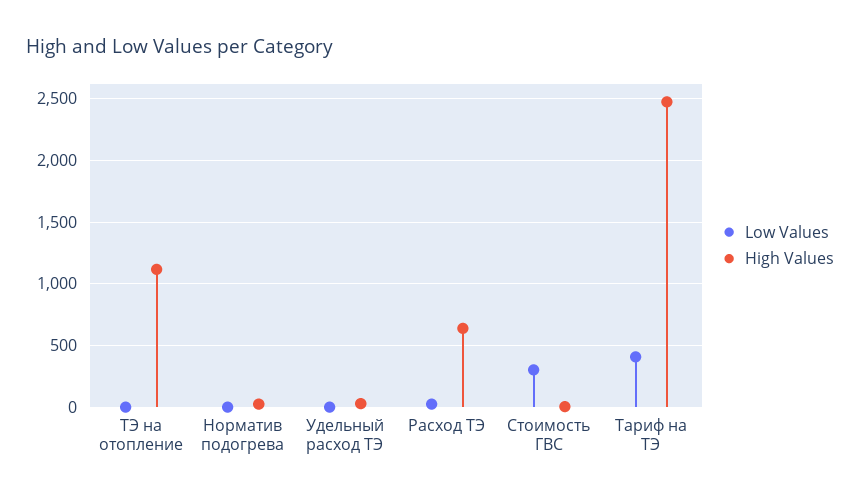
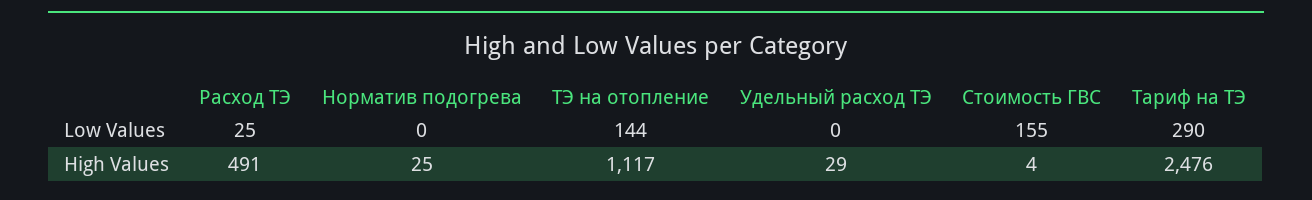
  {
    "Low Values": {
-     "ТЭ на отопление": 0,
+     "ТЭ на отопление": 144,
      "Норматив подогрева": 0,
      "Удельный расход ТЭ": 0,
      "Расход ТЭ": 25,
-     "Стоимость ГВС": 300,
+     "Стоимость ГВС": 155,
-     "Тариф на ТЭ": 400
+     "Тариф на ТЭ": 290
    },
    "High Values": {
      "ТЭ на отопление": 1117,
      "Норматив подогрева": 25,
      "Удельный расход ТЭ": 29,
-     "Расход ТЭ": 650,
+     "Расход ТЭ": 491,
      "Стоимость ГВС": 4,
      "Тариф на ТЭ": 2476
    }
  }

